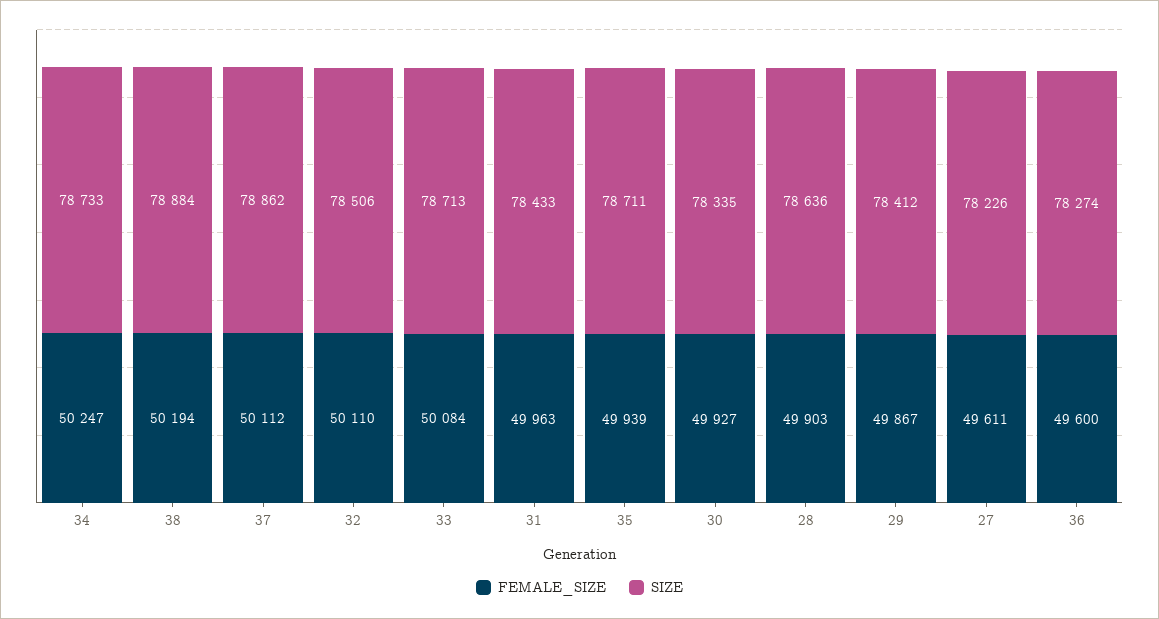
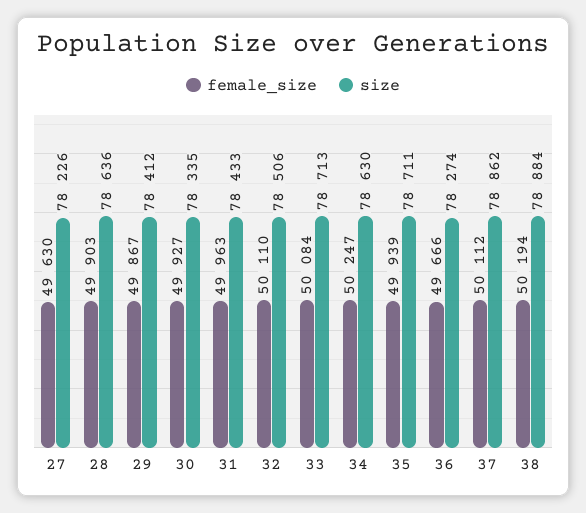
  {
    "FEMALE_SIZE": {
      "34": 50247,
      "38": 50194,
      "37": 50112,
      "32": 50110,
      "33": 50084,
      "31": 49963,
      "35": 49939,
      "30": 49927,
      "28": 49903,
      "29": 49867,
-     "27": 49611,
+     "27": 49630,
-     "36": 49600
+     "36": 49666
    },
    "SIZE": {
-     "34": 78733,
+     "34": 78630,
      "38": 78884,
      "37": 78862,
      "32": 78506,
      "33": 78713,
      "31": 78433,
      "35": 78711,
      "30": 78335,
      "28": 78636,
      "29": 78412,
      "27": 78226,
      "36": 78274
    }
  }

